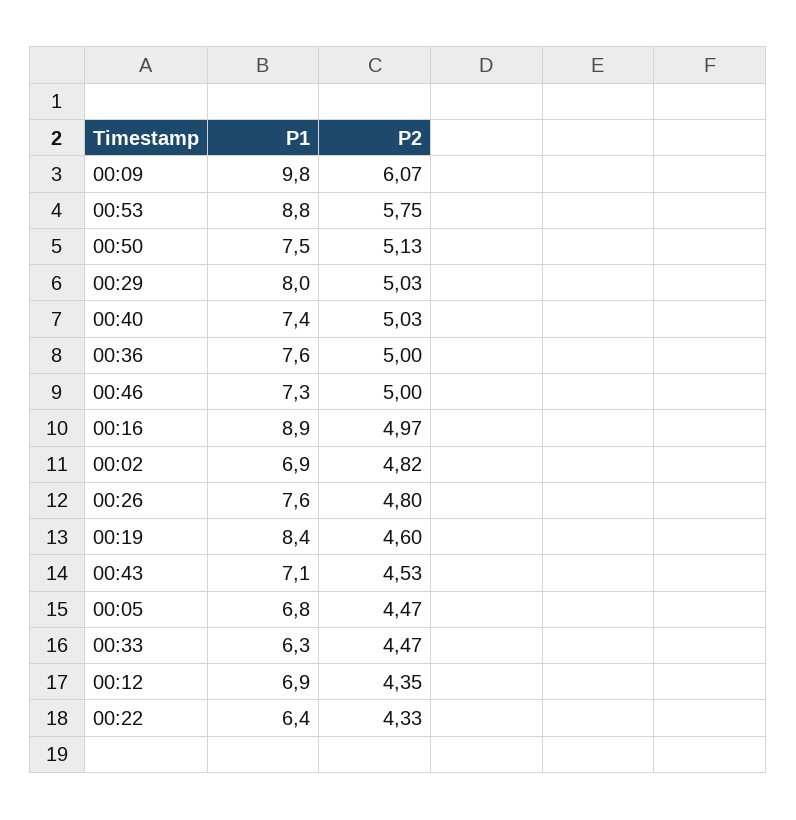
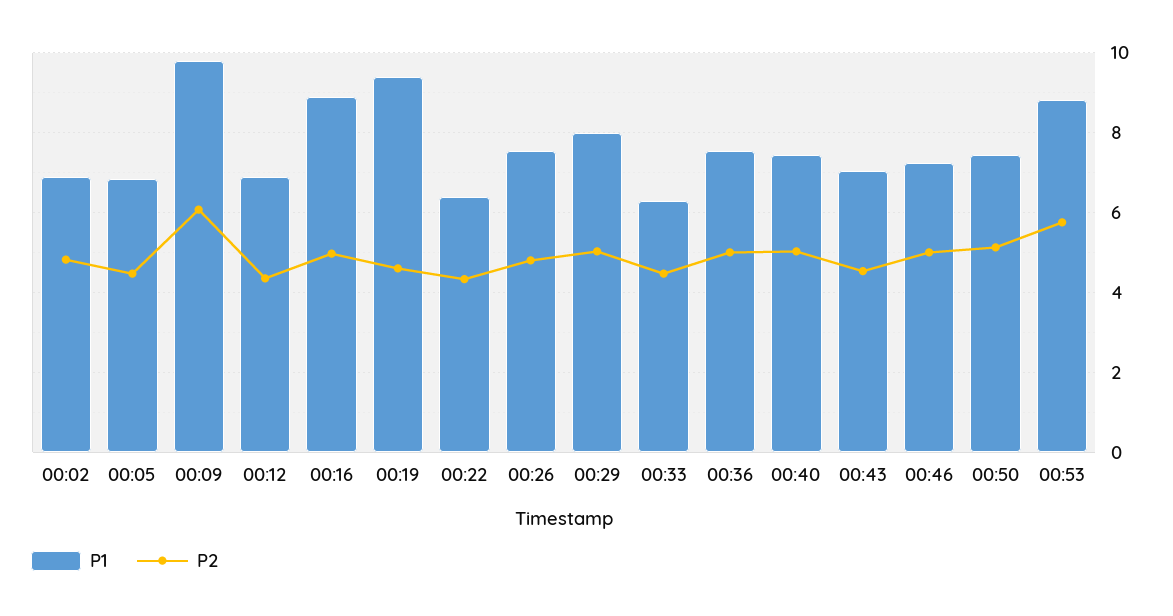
  {
    "P1": {
      "00:09": 9.8,
      "00:53": 8.8,
      "00:50": 7.5,
      "00:29": 8,
      "00:40": 7.4,
      "00:36": 7.6,
      "00:46": 7.3,
      "00:16": 8.9,
      "00:02": 6.9,
      "00:26": 7.6,
-     "00:19": 8.4,
+     "00:19": 9.4,
      "00:43": 7.1,
      "00:05": 6.8,
      "00:33": 6.3,
      "00:12": 6.9,
      "00:22": 6.4
    },
    "P2": {
      "00:09": 6.07,
      "00:53": 5.75,
      "00:50": 5.13,
      "00:29": 5.03,
      "00:40": 5.03,
      "00:36": 5,
      "00:46": 5,
      "00:16": 4.97,
      "00:02": 4.82,
      "00:26": 4.8,
      "00:19": 4.6,
      "00:43": 4.53,
      "00:05": 4.47,
      "00:33": 4.47,
      "00:12": 4.35,
      "00:22": 4.33
    }
  }

